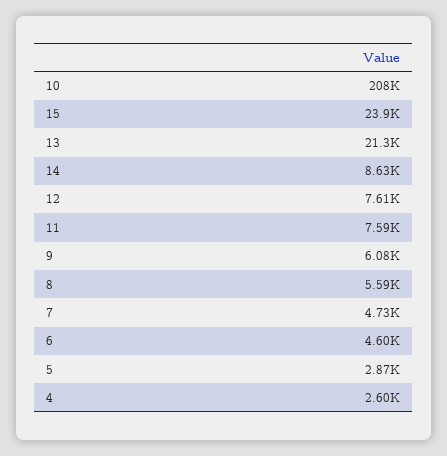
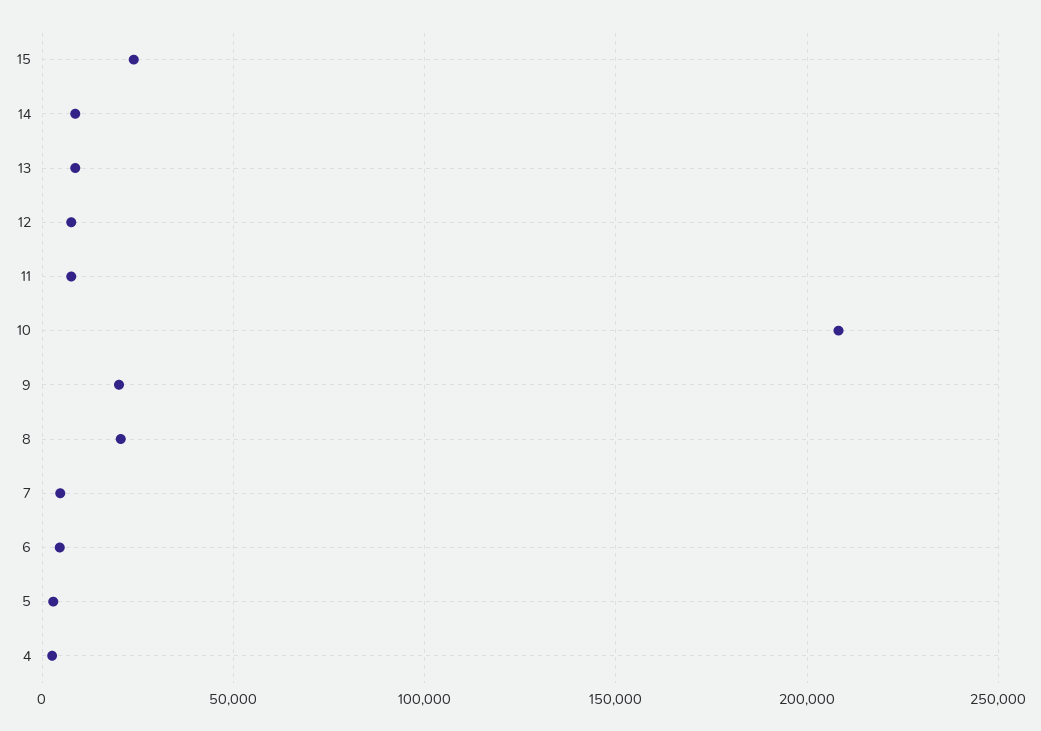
  {
    "10": 208000,
    "15": 23900,
-   "13": 21300,
+   "13": 10000,
    "14": 8630,
    "12": 7610,
    "11": 7590,
-   "9": 6080,
+   "9": 20000,
-   "8": 5590,
+   "8": 20000,
    "7": 4730,
    "6": 4600,
    "5": 2870,
    "4": 2600
  }

